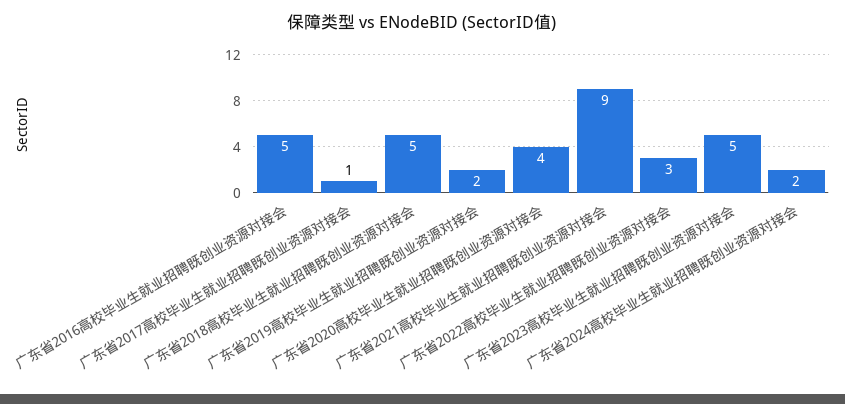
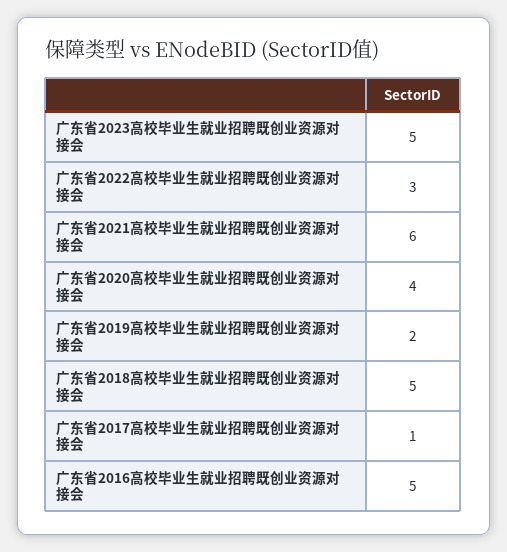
  {
    "广东省2016高校毕业生就业招聘既创业资源对接会": 5,
    "广东省2017高校毕业生就业招聘既创业资源对接会": 1,
    "广东省2018高校毕业生就业招聘既创业资源对接会": 5,
    "广东省2019高校毕业生就业招聘既创业资源对接会": 2,
    "广东省2020高校毕业生就业招聘既创业资源对接会": 4,
-   "广东省2021高校毕业生就业招聘既创业资源对接会": 9,
+   "广东省2021高校毕业生就业招聘既创业资源对接会": 6,
    "广东省2022高校毕业生就业招聘既创业资源对接会": 3,
-   "广东省2023高校毕业生就业招聘既创业资源对接会": 5,
+   "广东省2023高校毕业生就业招聘既创业资源对接会": 5
-   "广东省2024高校毕业生就业招聘既创业资源对接会": 2
  }

